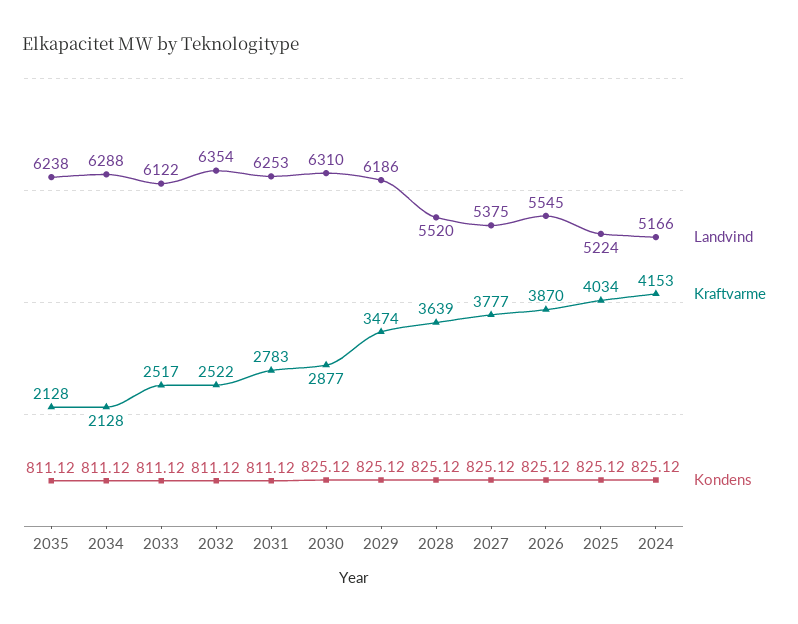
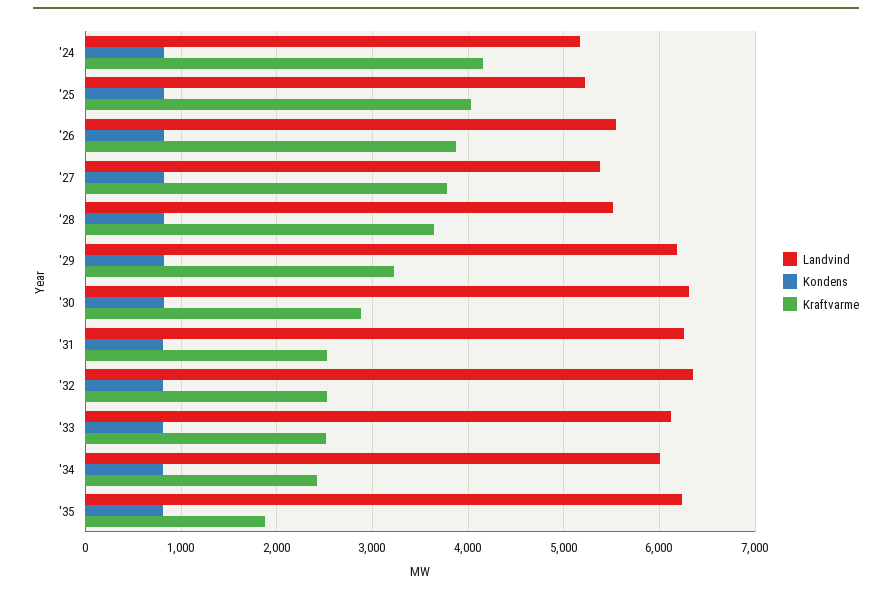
  {
    "Landvind": {
      "2035": 6238,
-     "2034": 6288,
+     "2034": 6000,
      "2033": 6122,
      "2032": 6354,
      "2031": 6253,
      "2030": 6310,
      "2029": 6186,
      "2028": 5520,
      "2027": 5375,
      "2026": 5545,
      "2025": 5224,
      "2024": 5166
    },
    "Kraftvarme": {
-     "2035": 2128,
+     "2035": 1900,
-     "2034": 2128,
+     "2034": 2400,
      "2033": 2517,
      "2032": 2522,
-     "2031": 2783,
+     "2031": 2500,
      "2030": 2877,
-     "2029": 3474,
+     "2029": 3200,
      "2028": 3639,
      "2027": 3777,
      "2026": 3870,
      "2025": 4034,
      "2024": 4153
    },
    "Kondens": {
      "2035": 811.12,
      "2034": 811.12,
      "2033": 811.12,
      "2032": 811.12,
      "2031": 811.12,
      "2030": 825.12,
      "2029": 825.12,
      "2028": 825.12,
      "2027": 825.12,
      "2026": 825.12,
      "2025": 825.12,
      "2024": 825.12
    }
  }

